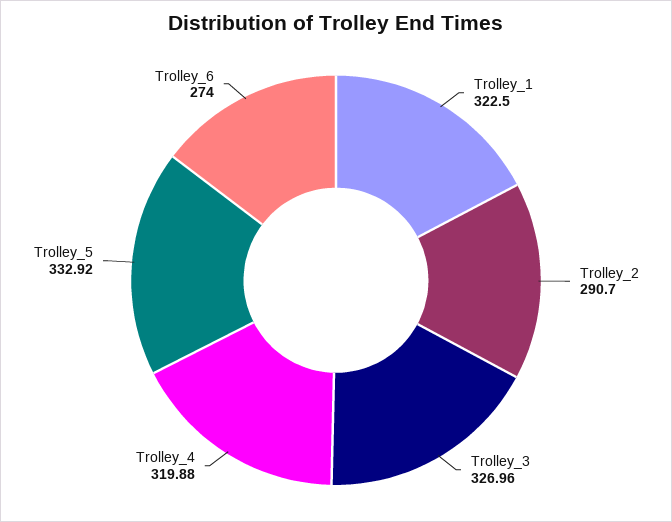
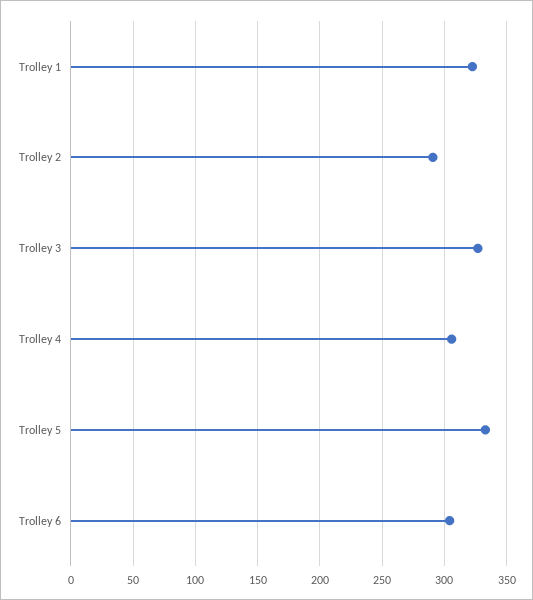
  {
    "Trolley_1": 322.5,
    "Trolley_2": 290.7,
    "Trolley_3": 326.96,
-   "Trolley_4": 319.88,
+   "Trolley_4": 305,
    "Trolley_5": 332.92,
-   "Trolley_6": 274
+   "Trolley_6": 305
  }

